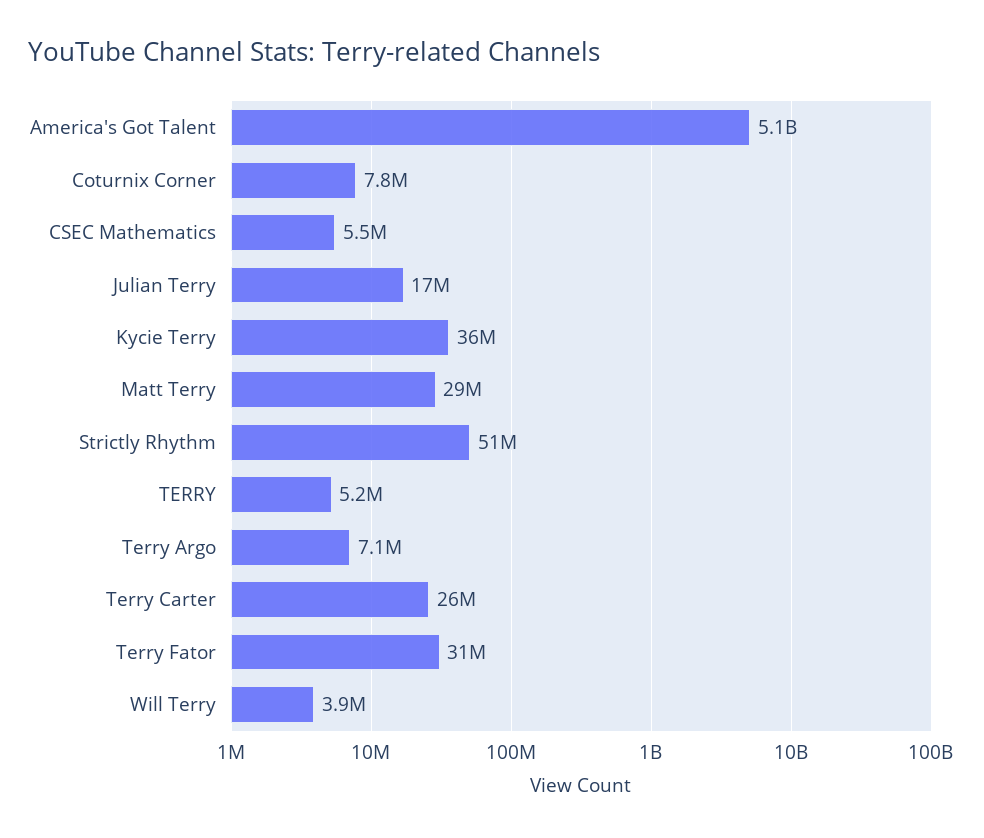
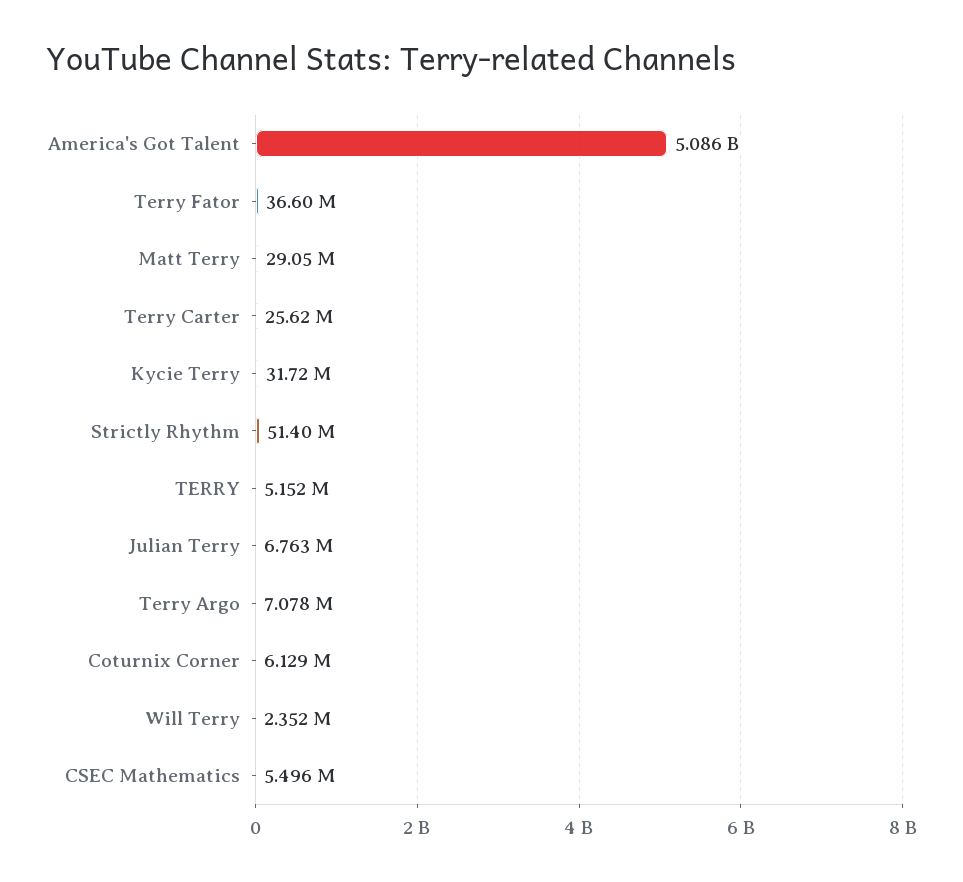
  {
    "America's Got Talent": 5086000000,
-   "Coturnix Corner": 7800000,
+   "Coturnix Corner": 6129000,
    "CSEC Mathematics": 5496000,
-   "Julian Terry": 17000000,
+   "Julian Terry": 6763000,
-   "Kycie Terry": 36000000,
+   "Kycie Terry": 31720000,
    "Matt Terry": 29050000,
    "Strictly Rhythm": 51400000,
    "TERRY": 5152000,
    "Terry Argo": 7078000,
    "Terry Carter": 25620000,
-   "Terry Fator": 31000000,
+   "Terry Fator": 36600000,
-   "Will Terry": 3900000
+   "Will Terry": 2352000
  }

